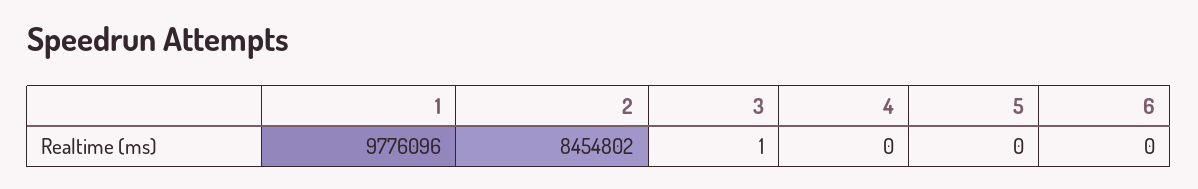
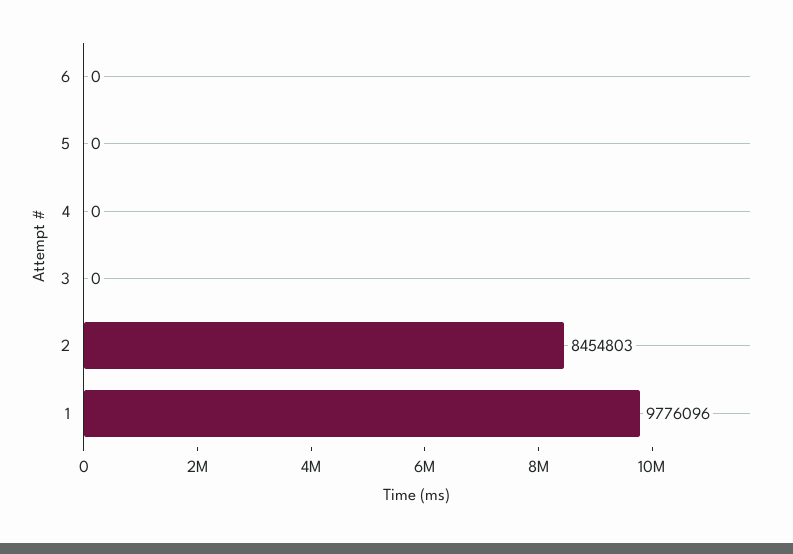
  {
    "1": 9776096,
-   "2": 8454802,
+   "2": 8454803,
-   "3": 1,
+   "3": 0,
    "4": 0,
    "5": 0,
    "6": 0
  }

